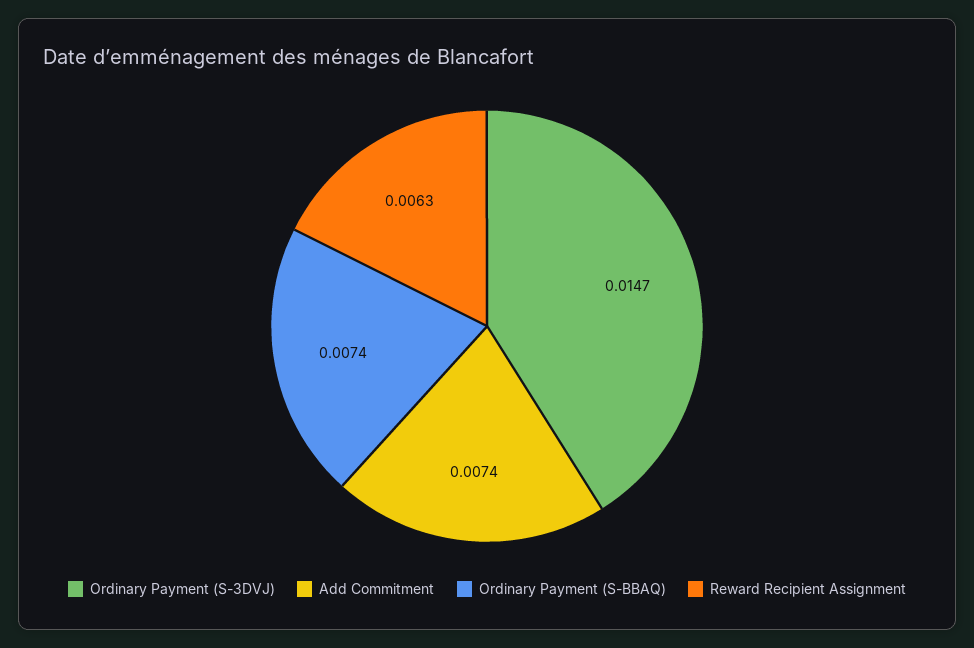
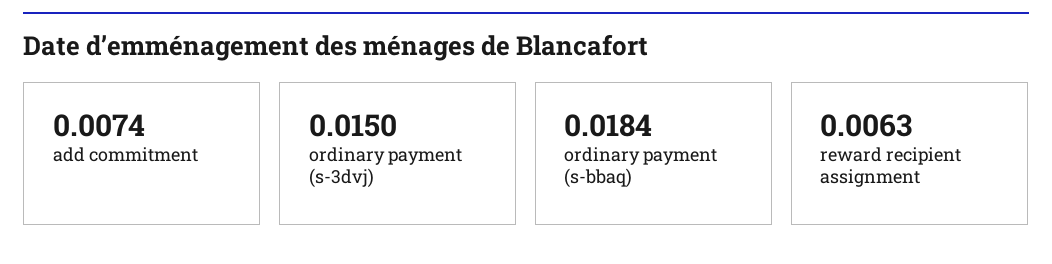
  {
-   "Ordinary Payment (S-3DVJ)": 0.0147,
+   "Ordinary Payment (S-3DVJ)": 0.015,
    "Add Commitment": 0.0074,
-   "Ordinary Payment (S-BBAQ)": 0.0074,
+   "Ordinary Payment (S-BBAQ)": 0.0184,
    "Reward Recipient Assignment": 0.0063
  }

